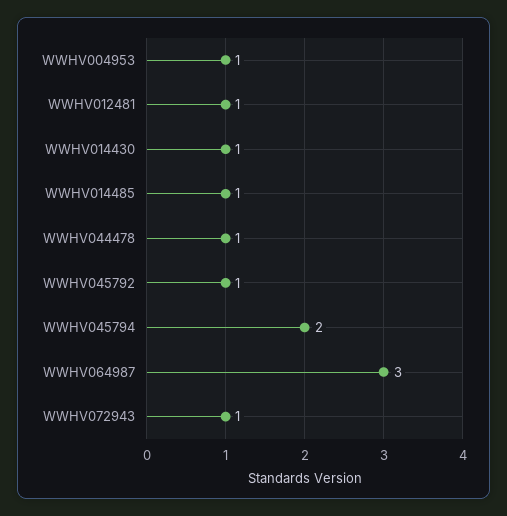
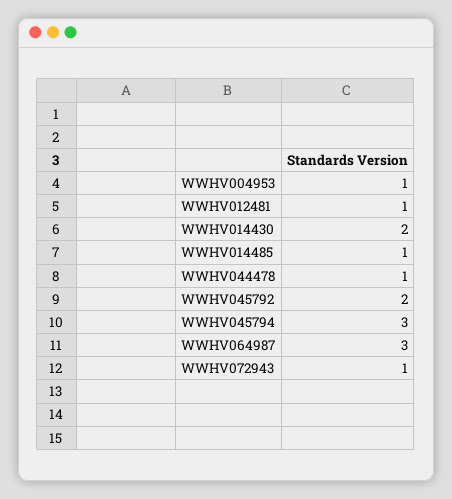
  {
    "WWHV004953": 1,
    "WWHV012481": 1,
-   "WWHV014430": 1,
+   "WWHV014430": 2,
    "WWHV014485": 1,
    "WWHV044478": 1,
-   "WWHV045792": 1,
+   "WWHV045792": 2,
-   "WWHV045794": 2,
+   "WWHV045794": 3,
    "WWHV064987": 3,
    "WWHV072943": 1
  }

